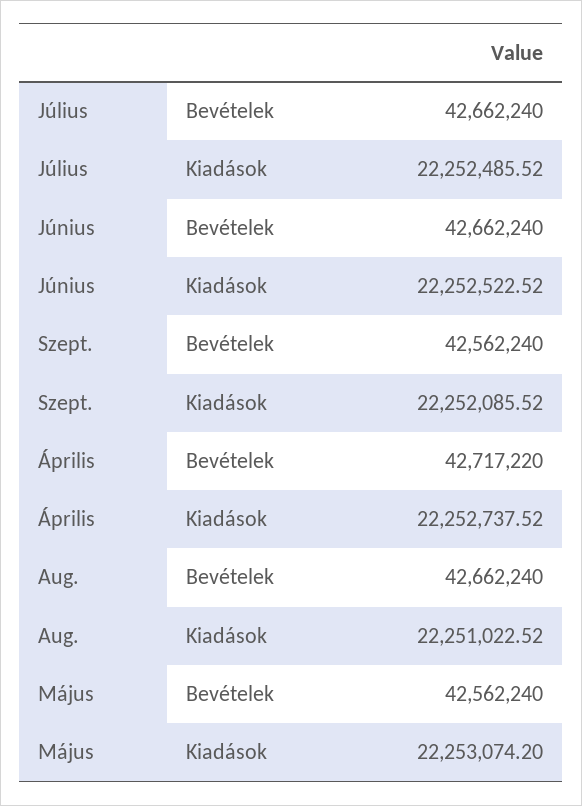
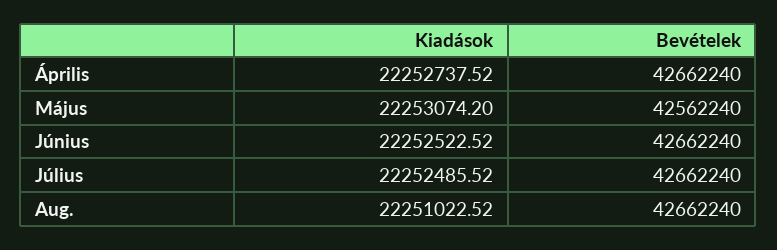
  {
    "Július": {
      "Bevételek": 42662240,
      "Kiadások": 22252485.52
    },
    "Június": {
      "Bevételek": 42662240,
      "Kiadások": 22252522.52
    },
-   "Szept.": {
-     "Bevételek": 42562240,
-     "Kiadások": 22252085.52
-   },
    "Április": {
-     "Bevételek": 42717220,
+     "Bevételek": 42662240,
      "Kiadások": 22252737.52
    },
    "Aug.": {
      "Bevételek": 42662240,
      "Kiadások": 22251022.52
    },
    "Május": {
      "Bevételek": 42562240,
      "Kiadások": 22253074.2
    }
  }

